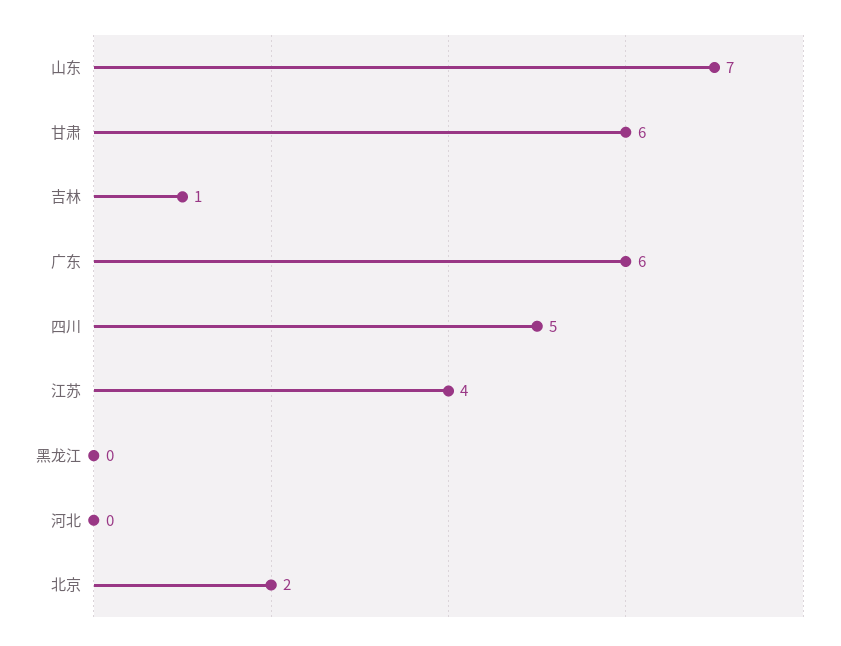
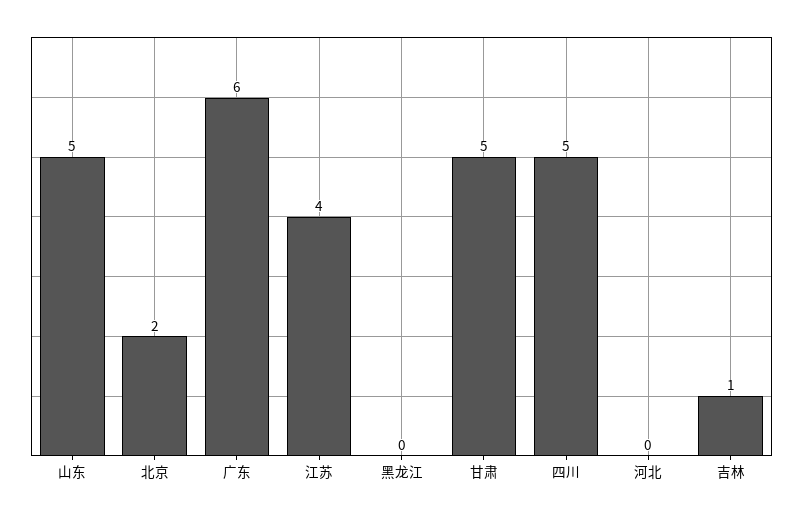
  {
-   "山东": 7,
+   "山东": 5,
-   "甘肃": 6,
+   "甘肃": 5,
    "吉林": 1,
    "广东": 6,
    "四川": 5,
    "江苏": 4,
    "黑龙江": 0,
    "河北": 0,
    "北京": 2
  }

